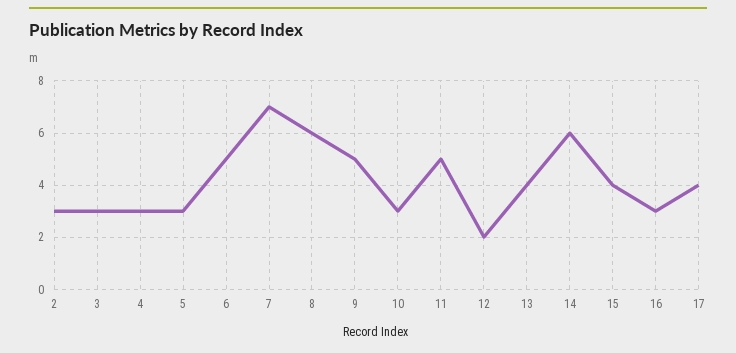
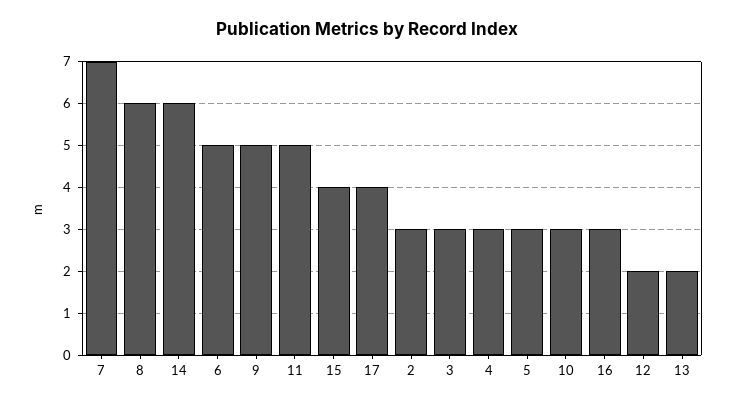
  {
    "2": 3,
    "3": 3,
    "4": 3,
    "5": 3,
    "6": 5,
    "7": 7,
    "8": 6,
    "9": 5,
    "10": 3,
    "11": 5,
    "12": 2,
-   "13": 4,
+   "13": 2,
    "14": 6,
    "15": 4,
    "16": 3,
    "17": 4
  }

